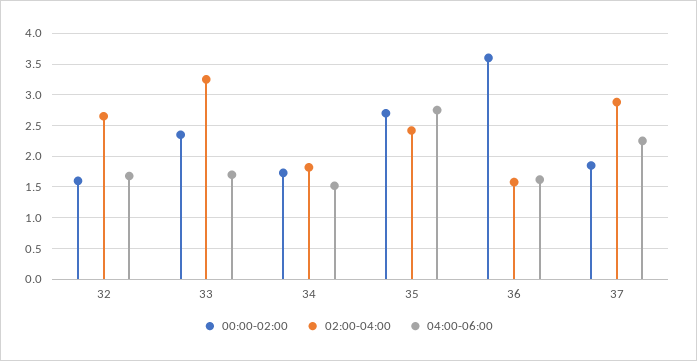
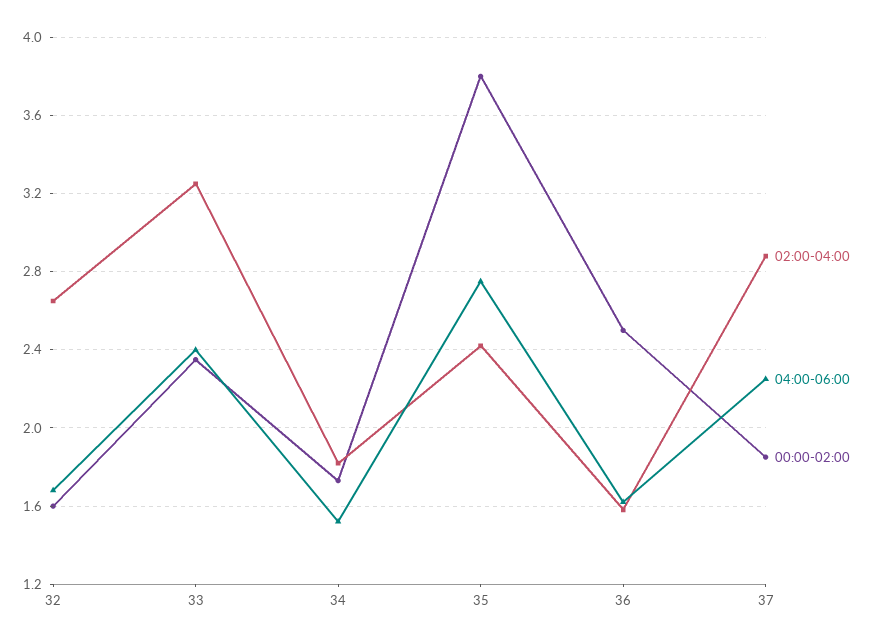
  {
    "00:00-02:00": {
      "32": 1.6,
      "33": 2.35,
      "34": 1.75,
-     "35": 2.7,
+     "35": 3.8,
-     "36": 3.6,
+     "36": 2.5,
      "37": 1.85
    },
    "02:00-04:00": {
      "32": 2.65,
      "33": 3.25,
      "34": 1.8,
      "35": 2.4,
      "36": 1.6,
      "37": 2.9
    },
    "04:00-06:00": {
      "32": 1.7,
-     "33": 1.7,
+     "33": 2.4,
      "34": 1.5,
      "35": 2.75,
      "36": 1.6,
      "37": 2.25
    }
  }

